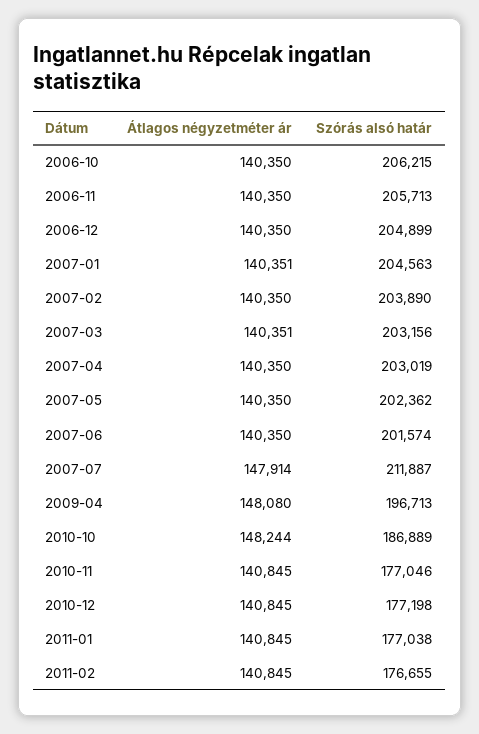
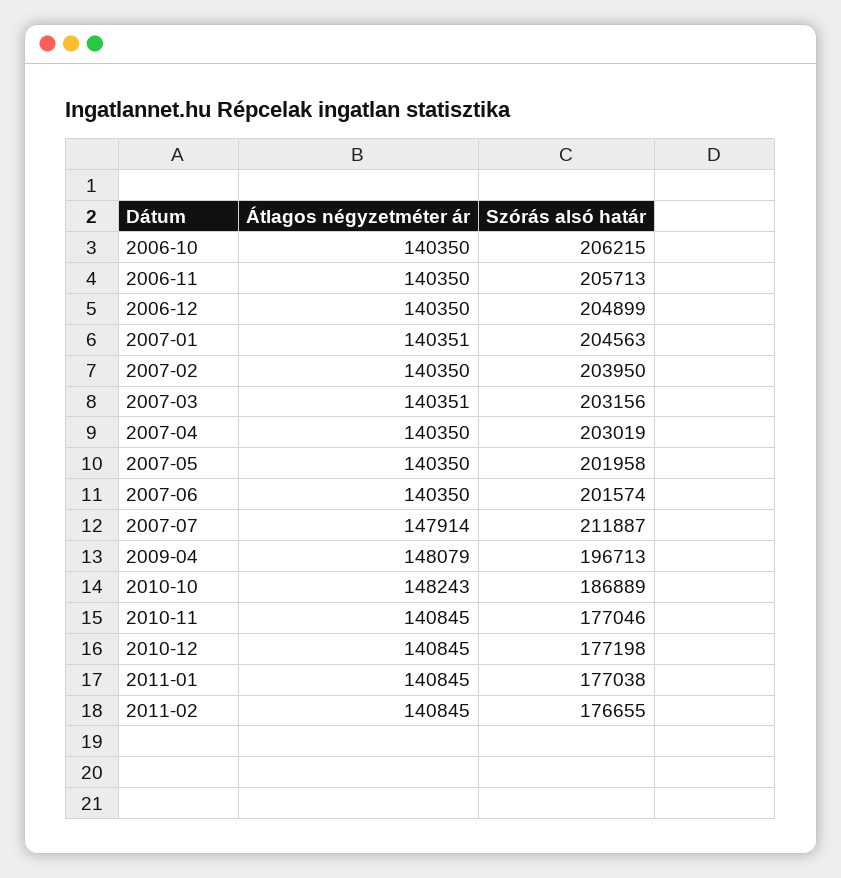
  {
    "Átlagos négyzetméter ár": {
      "2006-10": 140350,
      "2006-11": 140350,
      "2006-12": 140350,
      "2007-01": 140351,
      "2007-02": 140350,
      "2007-03": 140351,
      "2007-04": 140350,
      "2007-05": 140350,
      "2007-06": 140350,
      "2007-07": 147914,
-     "2009-04": 148080,
+     "2009-04": 148079,
-     "2010-10": 148244,
+     "2010-10": 148243,
      "2010-11": 140845,
      "2010-12": 140845,
      "2011-01": 140845,
      "2011-02": 140845
    },
    "Szórás alsó határ": {
      "2006-10": 206215,
      "2006-11": 205713,
      "2006-12": 204899,
      "2007-01": 204563,
-     "2007-02": 203890,
+     "2007-02": 203950,
      "2007-03": 203156,
      "2007-04": 203019,
-     "2007-05": 202362,
+     "2007-05": 201958,
      "2007-06": 201574,
      "2007-07": 211887,
      "2009-04": 196713,
      "2010-10": 186889,
      "2010-11": 177046,
      "2010-12": 177198,
      "2011-01": 177038,
      "2011-02": 176655
    }
  }

